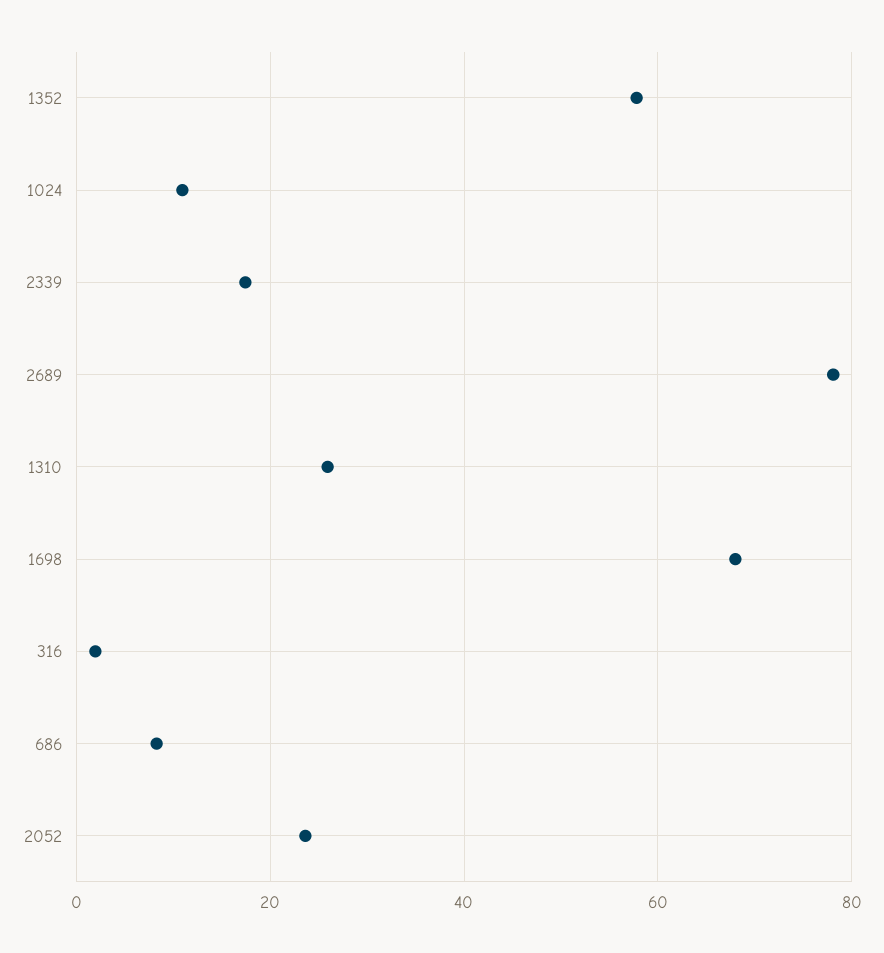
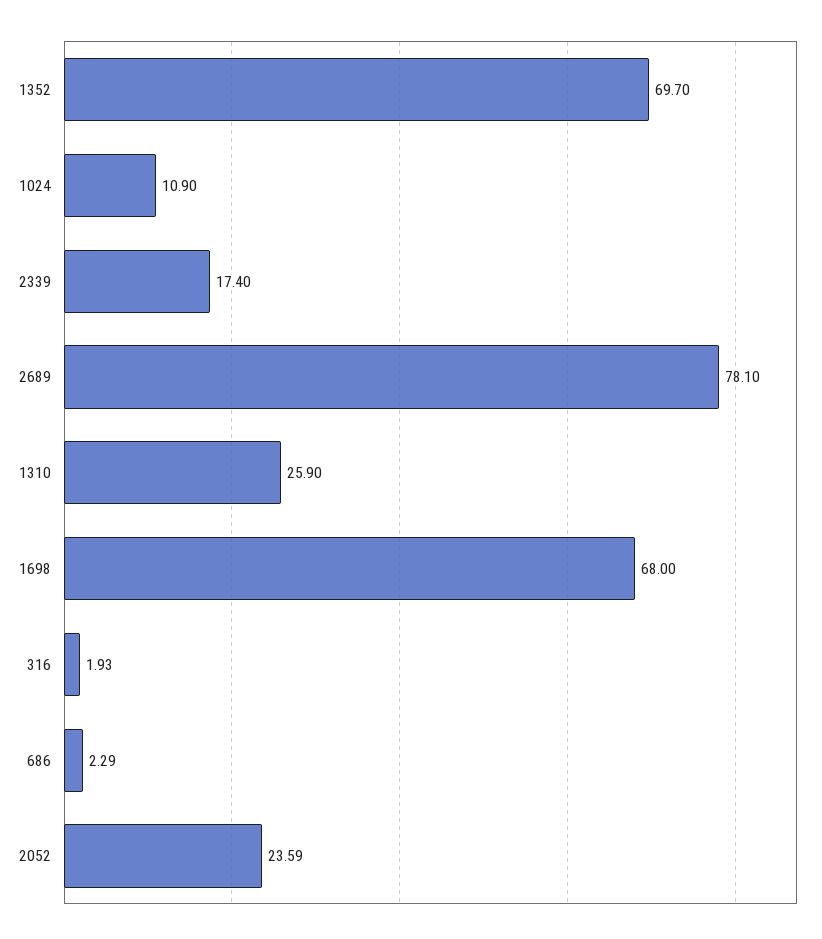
  {
-   "1352": 58,
+   "1352": 69.7,
    "1024": 10.9,
    "2339": 17.4,
    "2689": 78.1,
    "1310": 25.9,
    "1698": 68,
    "316": 1.93,
-   "686": 8,
+   "686": 2.29,
    "2052": 23.59
  }

